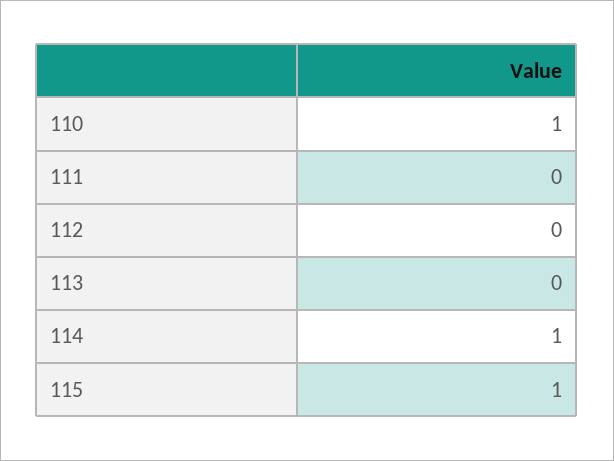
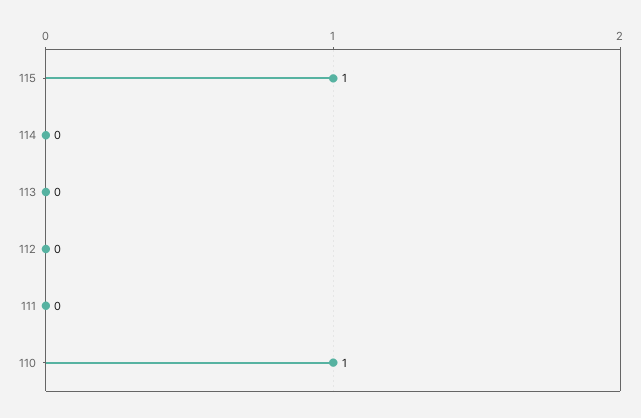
  {
    "110": 1,
    "111": 0,
    "112": 0,
    "113": 0,
-   "114": 1,
+   "114": 0,
    "115": 1
  }

